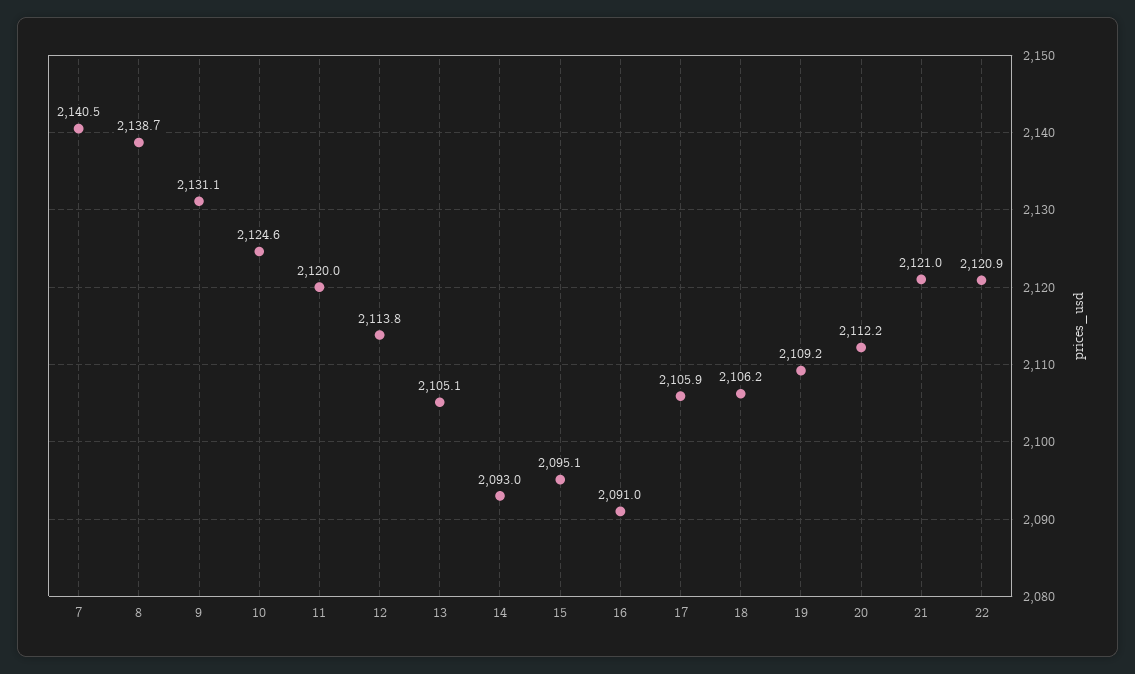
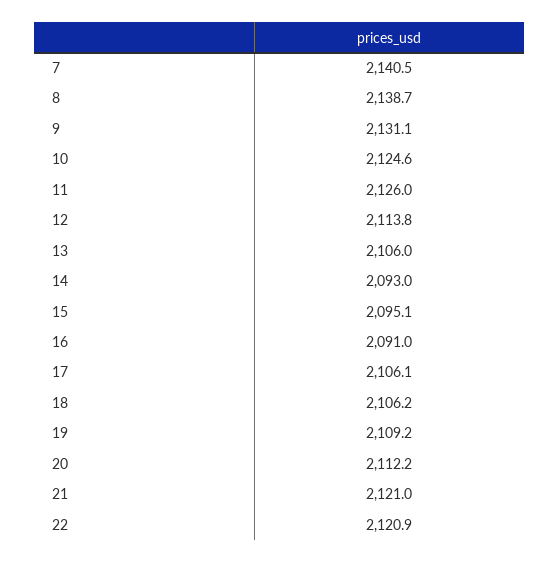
  {
    "7": 2140.5,
    "8": 2138.7,
    "9": 2131.1,
    "10": 2124.6,
-   "11": 2120,
+   "11": 2126,
    "12": 2113.8,
-   "13": 2105.1,
+   "13": 2106,
    "14": 2093,
    "15": 2095.1,
    "16": 2091,
-   "17": 2105.9,
+   "17": 2106.1,
    "18": 2106.2,
    "19": 2109.2,
    "20": 2112.2,
    "21": 2121,
    "22": 2120.9
  }

